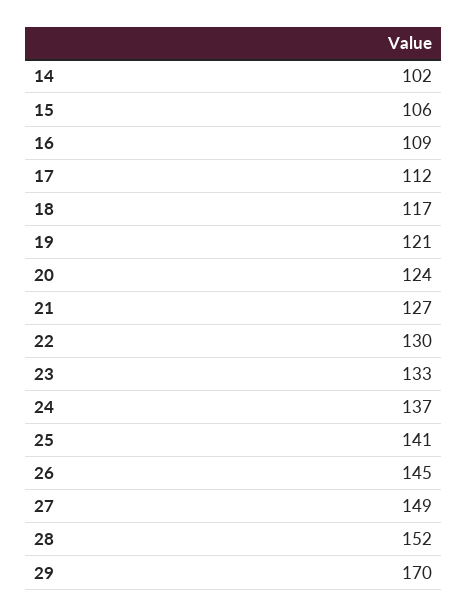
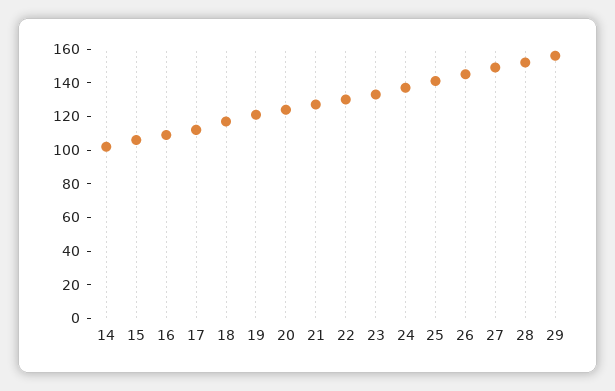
  {
    "14": 102,
    "15": 106,
    "16": 109,
    "17": 112,
    "18": 117,
    "19": 121,
    "20": 124,
    "21": 127,
    "22": 130,
    "23": 133,
    "24": 137,
    "25": 141,
    "26": 145,
    "27": 149,
    "28": 152,
-   "29": 170
+   "29": 155
  }

